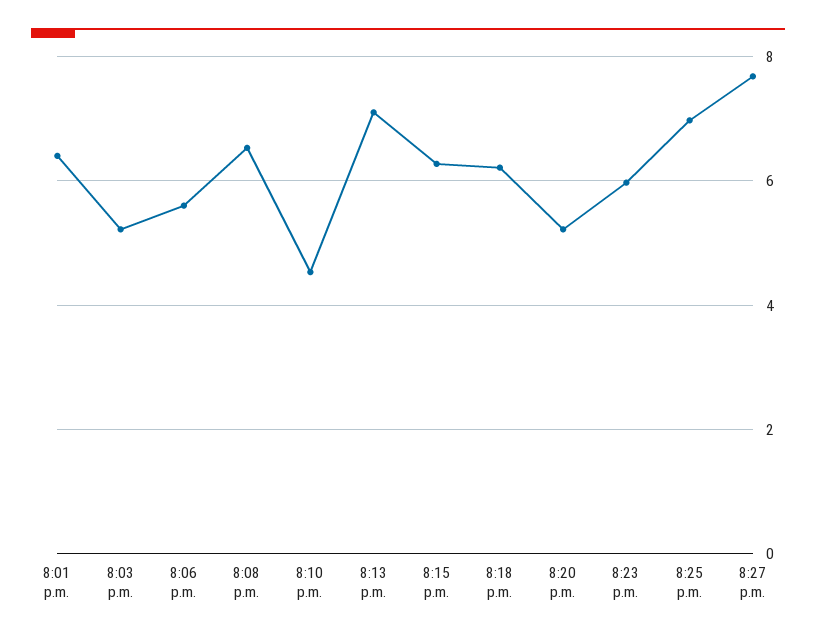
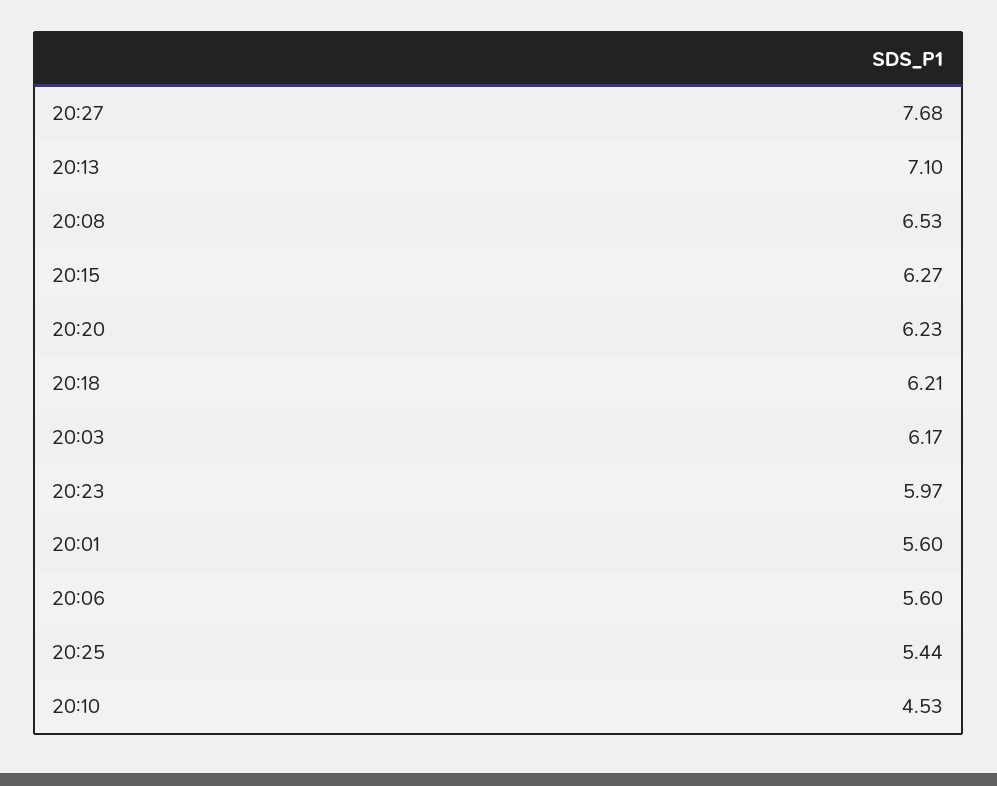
  {
-   "8:01 p.m.": 6.4,
+   "8:01 p.m.": 5.6,
-   "8:03 p.m.": 5.2,
+   "8:03 p.m.": 6.17,
    "8:06 p.m.": 5.6,
    "8:08 p.m.": 6.53,
    "8:10 p.m.": 4.53,
    "8:13 p.m.": 7.1,
    "8:15 p.m.": 6.27,
    "8:18 p.m.": 6.21,
-   "8:20 p.m.": 5.2,
+   "8:20 p.m.": 6.23,
    "8:23 p.m.": 5.97,
-   "8:25 p.m.": 7,
+   "8:25 p.m.": 5.44,
    "8:27 p.m.": 7.68
  }

